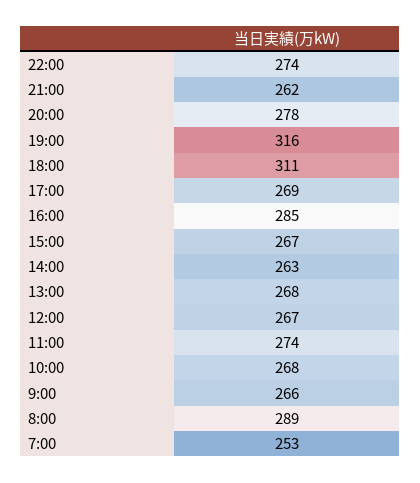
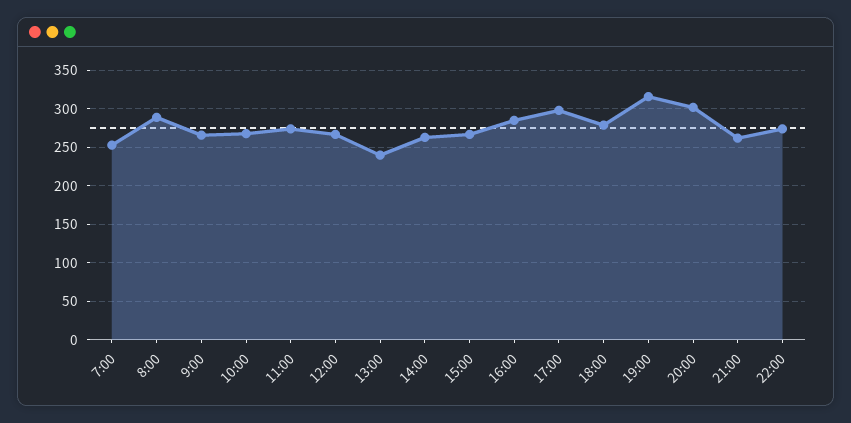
  {
    "22:00": 274,
    "21:00": 262,
-   "20:00": 278,
+   "20:00": 300,
    "19:00": 316,
-   "18:00": 311,
+   "18:00": 280,
-   "17:00": 269,
+   "17:00": 300,
    "16:00": 285,
    "15:00": 267,
    "14:00": 263,
-   "13:00": 268,
+   "13:00": 240,
    "12:00": 267,
    "11:00": 274,
    "10:00": 268,
    "9:00": 266,
    "8:00": 289,
    "7:00": 253
  }

